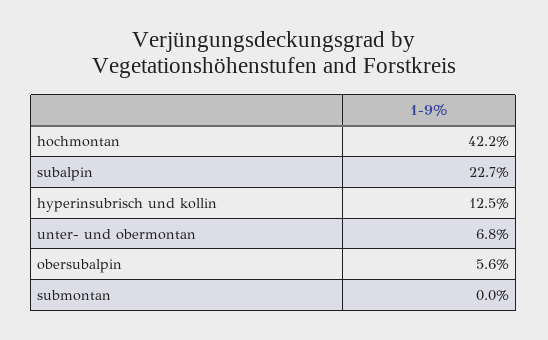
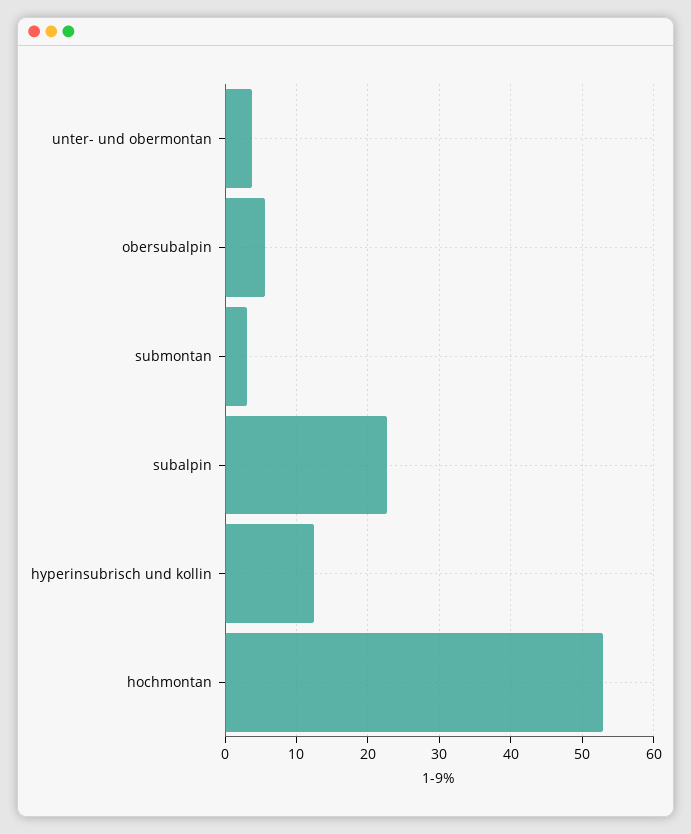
  {
-   "hochmontan": 42.2,
+   "hochmontan": 53,
    "subalpin": 22.7,
    "hyperinsubrisch und kollin": 12.5,
-   "unter- und obermontan": 6.8,
+   "unter- und obermontan": 4,
    "obersubalpin": 5.6,
-   "submontan": 0
+   "submontan": 3
  }

